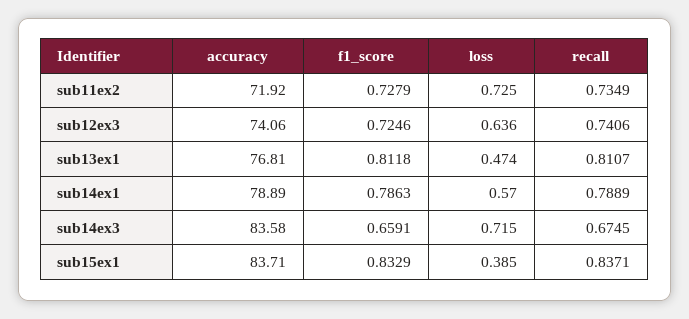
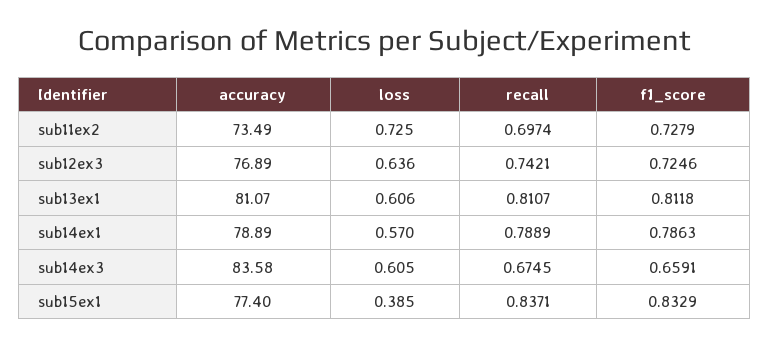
  {
    "accuracy": {
-     "sub11ex2": 71.92,
+     "sub11ex2": 73.49,
-     "sub12ex3": 74.06,
+     "sub12ex3": 76.89,
-     "sub13ex1": 76.81,
+     "sub13ex1": 81.07,
      "sub14ex1": 78.89,
      "sub14ex3": 83.58,
-     "sub15ex1": 83.71
+     "sub15ex1": 77.4
    },
    "f1_score": {
      "sub11ex2": 0.7279,
      "sub12ex3": 0.7246,
      "sub13ex1": 0.8118,
      "sub14ex1": 0.7863,
      "sub14ex3": 0.6591,
      "sub15ex1": 0.8329
    },
    "loss": {
      "sub11ex2": 0.725,
      "sub12ex3": 0.636,
-     "sub13ex1": 0.474,
+     "sub13ex1": 0.606,
      "sub14ex1": 0.57,
-     "sub14ex3": 0.715,
+     "sub14ex3": 0.605,
      "sub15ex1": 0.385
    },
    "recall": {
-     "sub11ex2": 0.7349,
+     "sub11ex2": 0.6974,
-     "sub12ex3": 0.7406,
+     "sub12ex3": 0.7421,
      "sub13ex1": 0.8107,
      "sub14ex1": 0.7889,
      "sub14ex3": 0.6745,
      "sub15ex1": 0.8371
    }
  }

